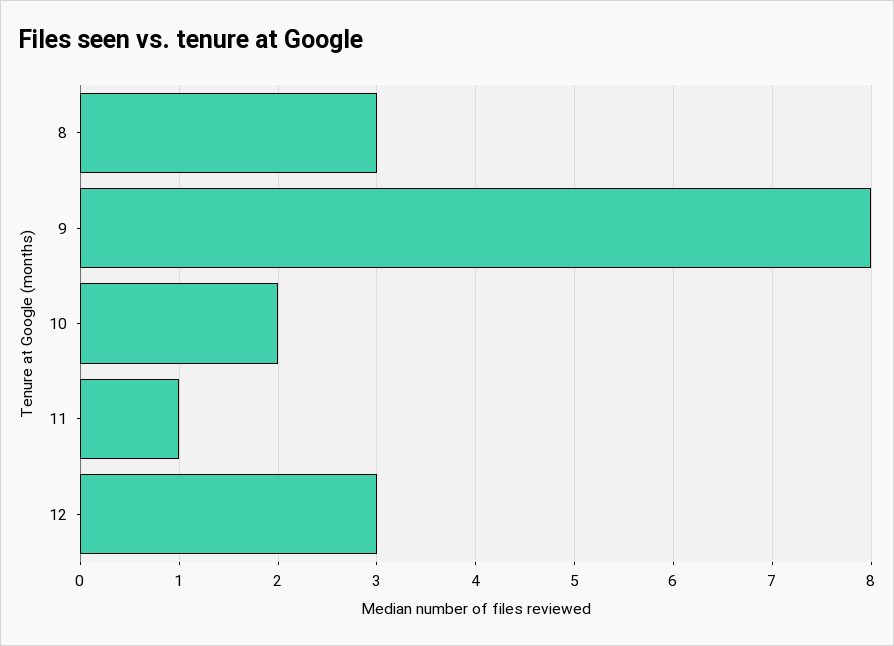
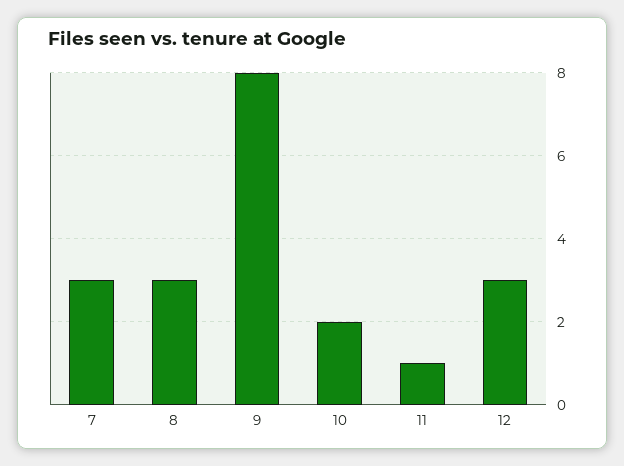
  {
    "8": 3,
    "9": 8,
    "10": 2,
    "11": 1,
-   "12": 3
+   "12": 3,
+   "7": 3
  }

